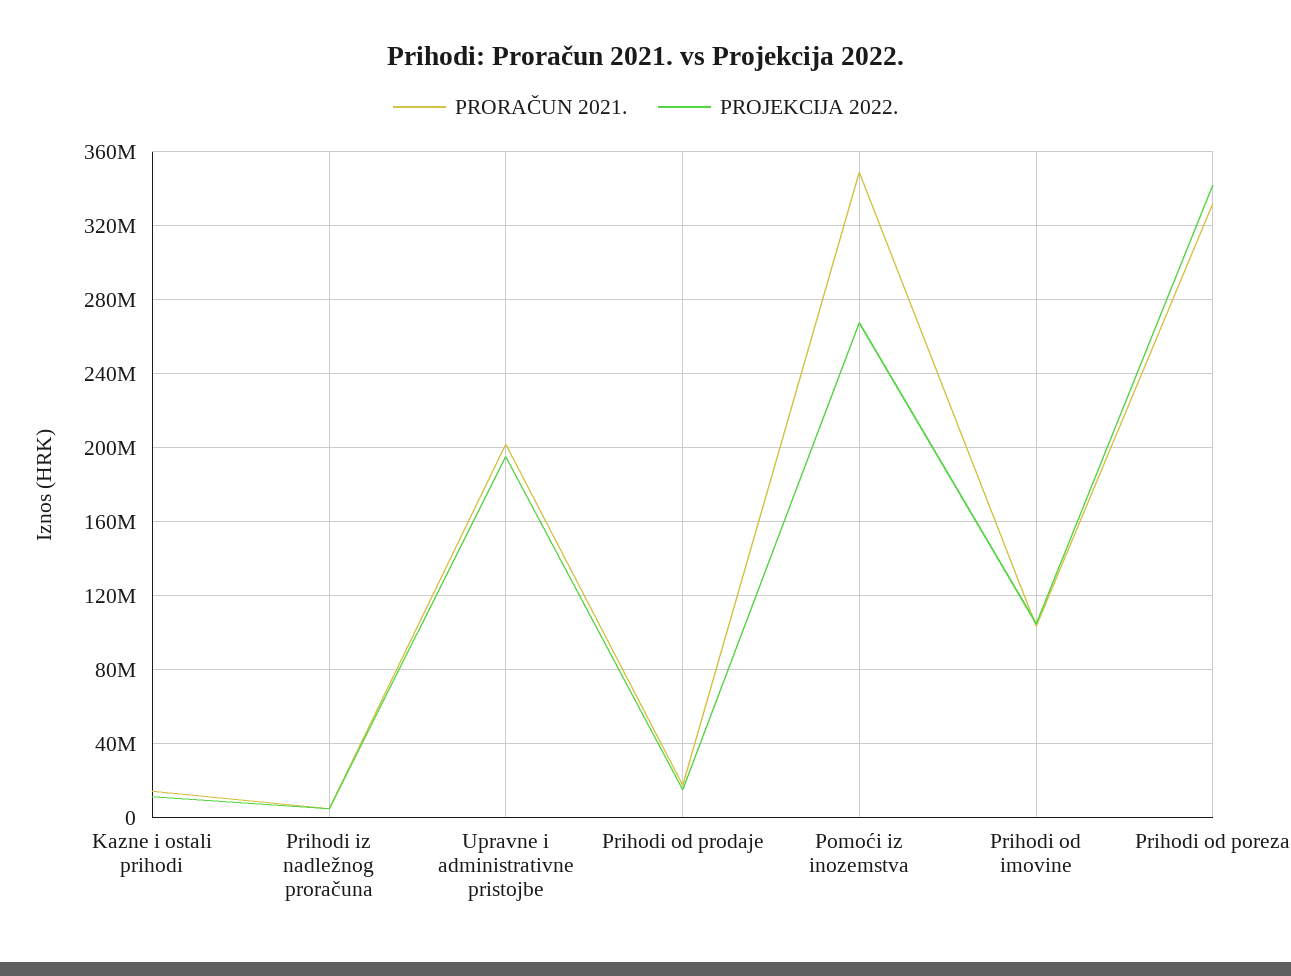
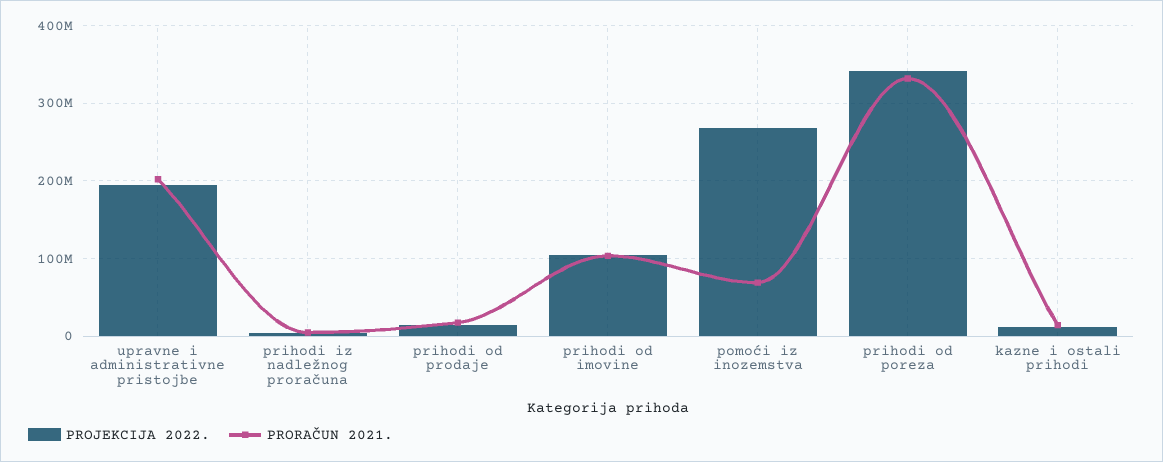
  {
    "PRORAČUN 2021.": {
      "Kazne i ostali prihodi": 15000000,
      "Prihodi iz nadležnog proračuna": 5000000,
      "Upravne i administrativne pristojbe": 200000000,
      "Prihodi od prodaje": 20000000,
-     "Pomoći iz inozemstva": 350000000,
+     "Pomoći iz inozemstva": 70000000,
      "Prihodi od imovine": 105000000,
      "Prihodi od poreza": 330000000
    },
    "PROJEKCIJA 2022.": {
      "Kazne i ostali prihodi": 10000000,
      "Prihodi iz nadležnog proračuna": 5000000,
      "Upravne i administrativne pristojbe": 195000000,
      "Prihodi od prodaje": 15000000,
      "Pomoći iz inozemstva": 270000000,
      "Prihodi od imovine": 105000000,
      "Prihodi od poreza": 340000000
    }
  }

